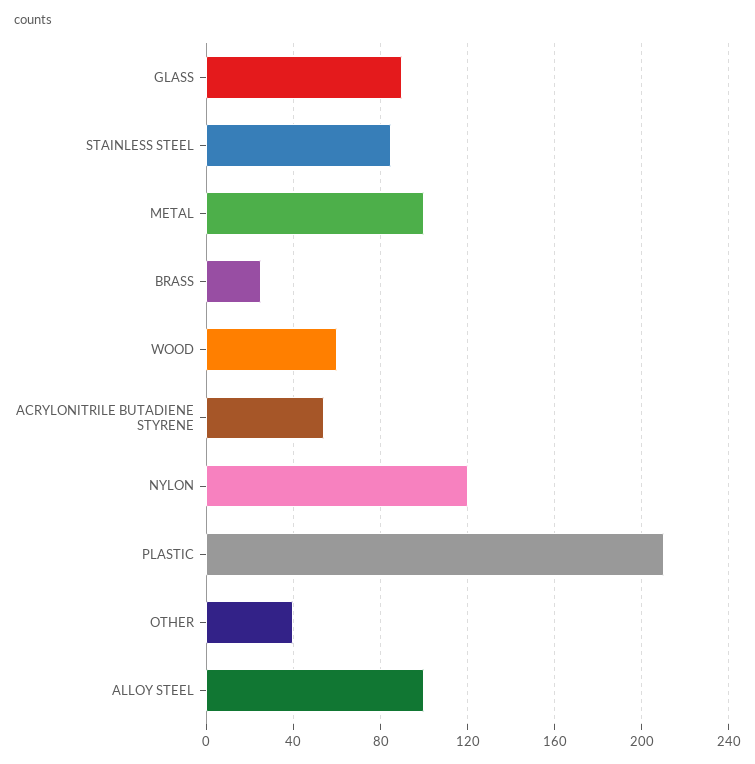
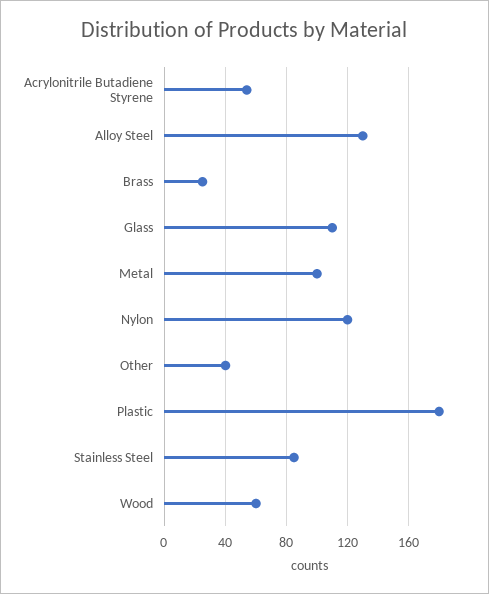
  {
-   "GLASS": 90,
+   "GLASS": 110,
    "STAINLESS STEEL": 85,
    "METAL": 100,
    "BRASS": 25,
    "WOOD": 60,
    "ACRYLONITRILE BUTADIENE STYRENE": 55,
    "NYLON": 120,
-   "PLASTIC": 210,
+   "PLASTIC": 180,
    "OTHER": 40,
-   "ALLOY STEEL": 100
+   "ALLOY STEEL": 130
  }

